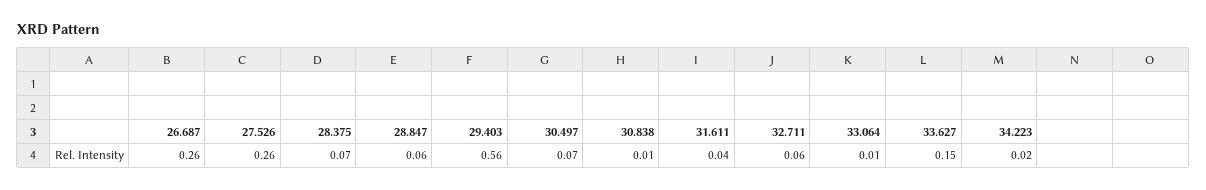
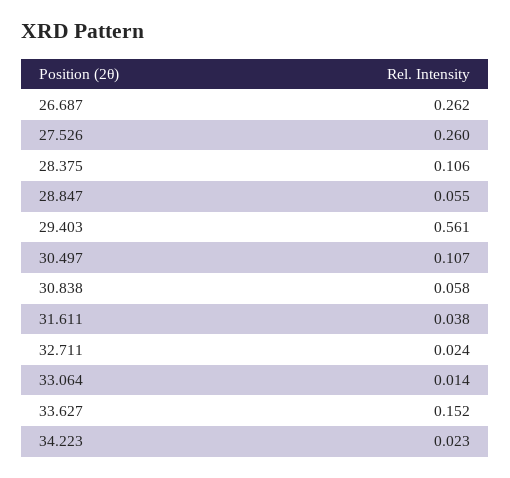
  {
    "26.687": 0.262,
    "27.526": 0.26,
-   "28.375": 0.07,
+   "28.375": 0.106,
    "28.847": 0.055,
    "29.403": 0.561,
-   "30.497": 0.07,
+   "30.497": 0.107,
-   "30.838": 0.01,
+   "30.838": 0.058,
    "31.611": 0.038,
-   "32.711": 0.06,
+   "32.711": 0.024,
    "33.064": 0.014,
    "33.627": 0.152,
    "34.223": 0.023
  }

